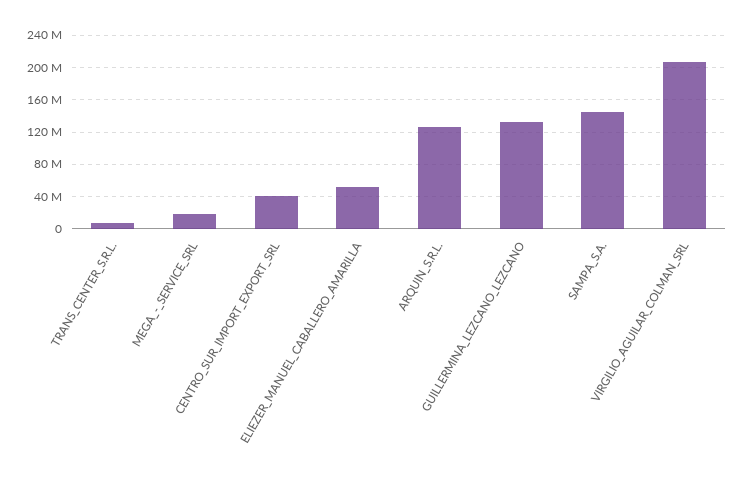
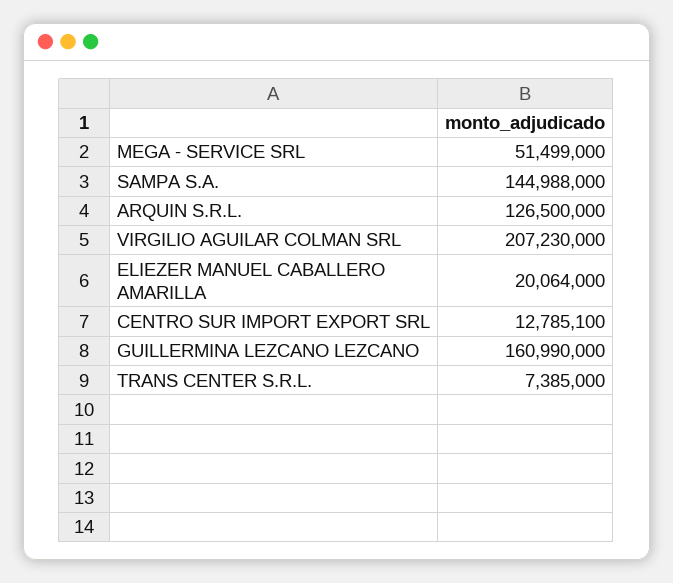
  {
    "TRANS_CENTER_S.R.L.": 7385000,
-   "MEGA_-_SERVICE_SRL": 20000000,
+   "MEGA_-_SERVICE_SRL": 51499000,
-   "CENTRO_SUR_IMPORT_EXPORT_SRL": 40000000,
+   "CENTRO_SUR_IMPORT_EXPORT_SRL": 12785100,
-   "ELIEZER_MANUEL_CABALLERO_AMARILLA": 50000000,
+   "ELIEZER_MANUEL_CABALLERO_AMARILLA": 20064000,
    "ARQUIN_S.R.L.": 126500000,
-   "GUILLERMINA_LEZCANO_LEZCANO": 130000000,
+   "GUILLERMINA_LEZCANO_LEZCANO": 160990000,
    "SAMPA_S.A.": 144988000,
    "VIRGILIO_AGUILAR_COLMAN_SRL": 207230000
  }

